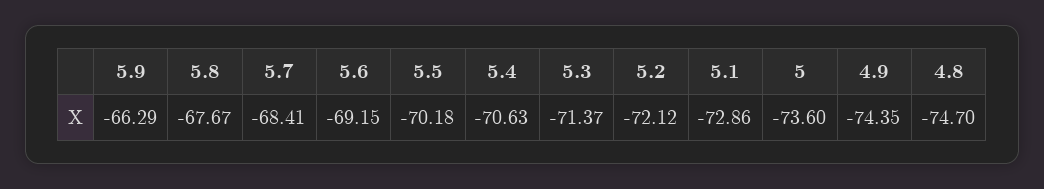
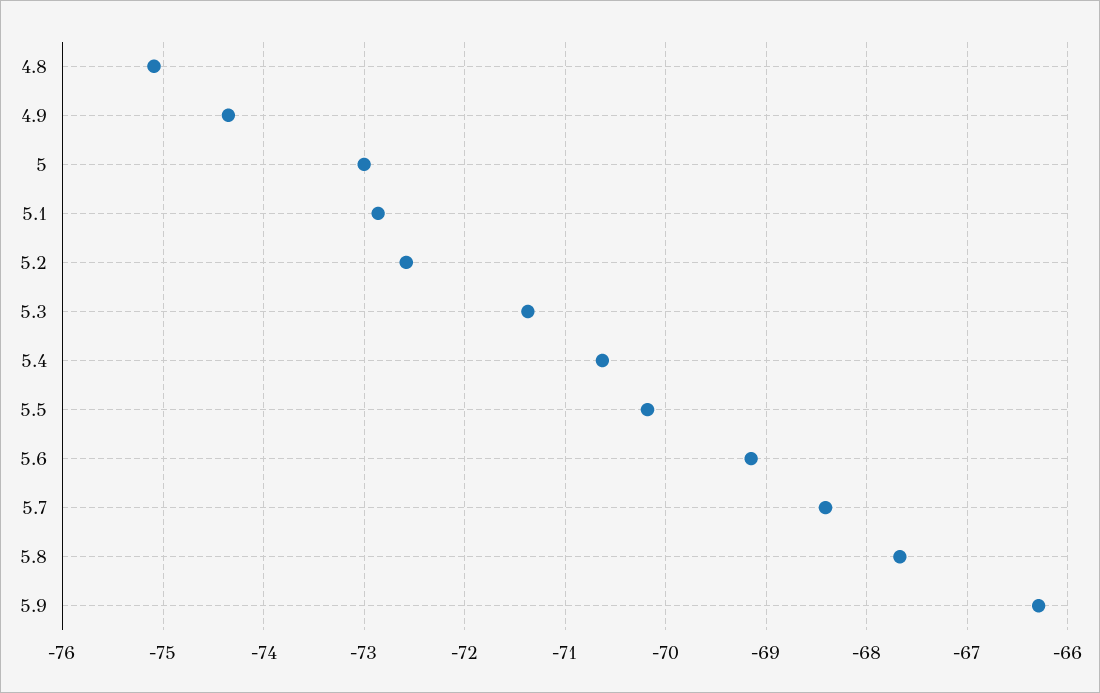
  {
    "5.9": -66.29,
    "5.8": -67.67,
    "5.7": -68.41,
    "5.6": -69.15,
    "5.5": -70.18,
    "5.4": -70.63,
    "5.3": -71.37,
-   "5.2": -72.12,
+   "5.2": -72.6,
    "5.1": -72.86,
-   "5": -73.6,
+   "5": -73,
    "4.9": -74.35,
-   "4.8": -74.7
+   "4.8": -75.1
  }

